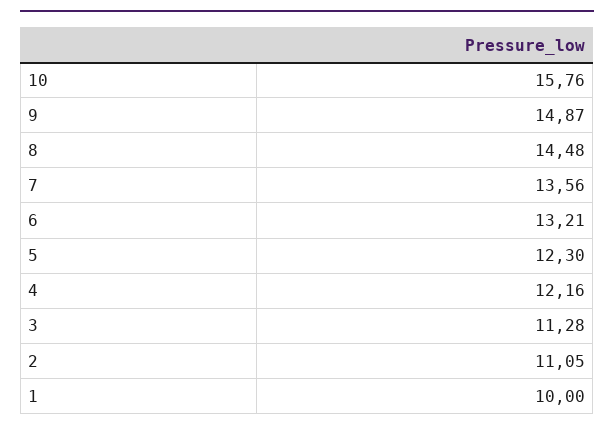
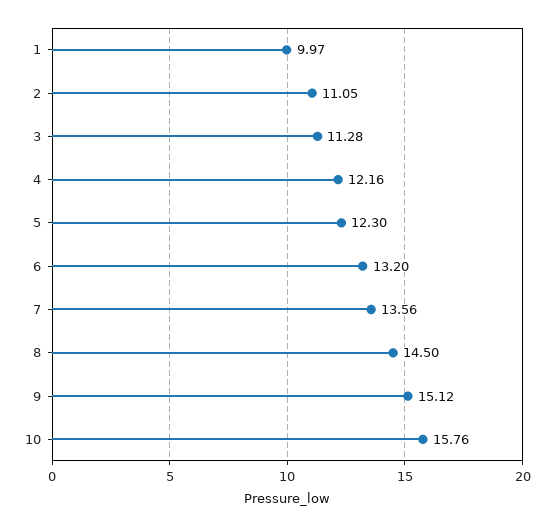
  {
    "10": 15.76,
-   "9": 14.87,
+   "9": 15.12,
-   "8": 14.48,
+   "8": 14.5,
    "7": 13.56,
-   "6": 13.21,
+   "6": 13.2,
    "5": 12.3,
    "4": 12.16,
    "3": 11.28,
    "2": 11.05,
-   "1": 10
+   "1": 9.97
  }

